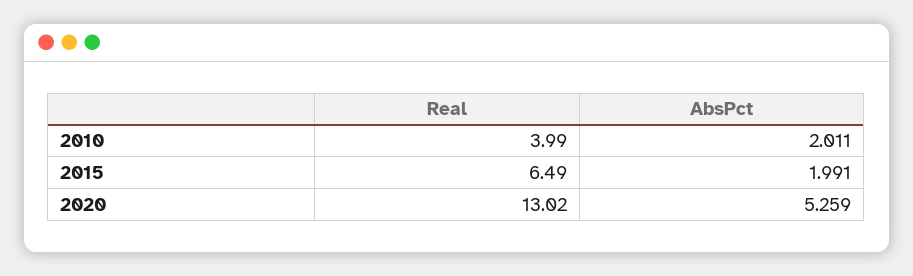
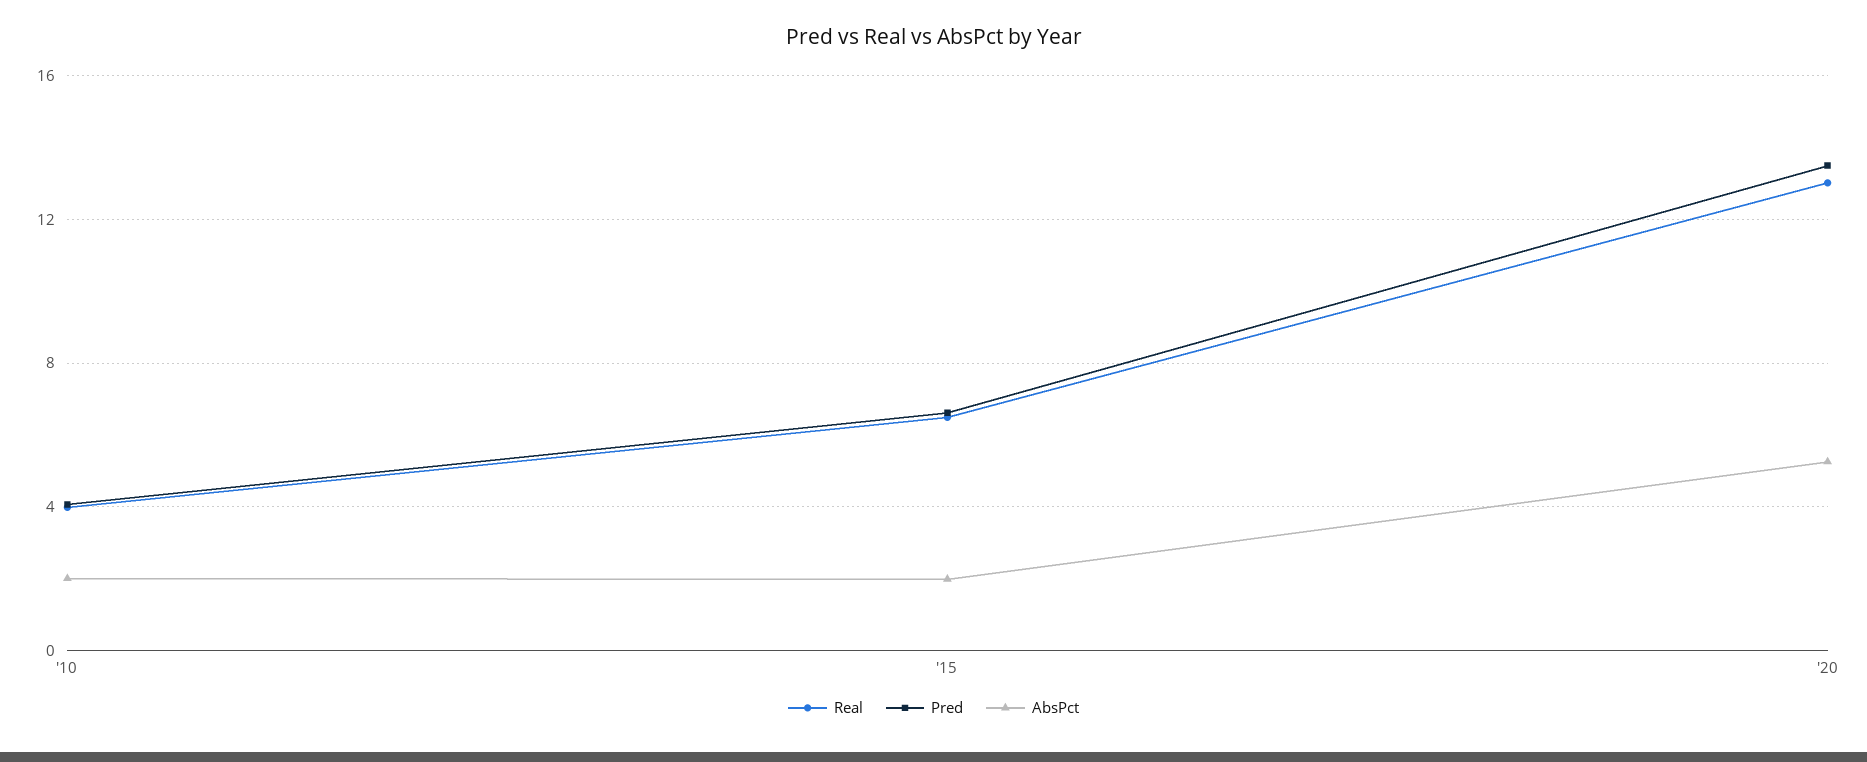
  {
    "Real": {
      "2010": 3.99,
      "2015": 6.49,
      "2020": 13.02
    },
    "AbsPct": {
      "2010": 2.011,
      "2015": 1.991,
      "2020": 5.259
-   }
+   },
+   "Pred": {
+     "2010": 4,
+     "2015": 6.5,
+     "2020": 13.5
+   }
  }

